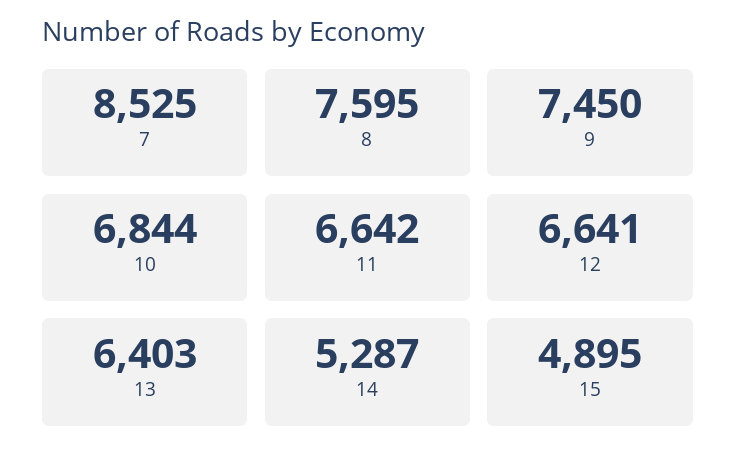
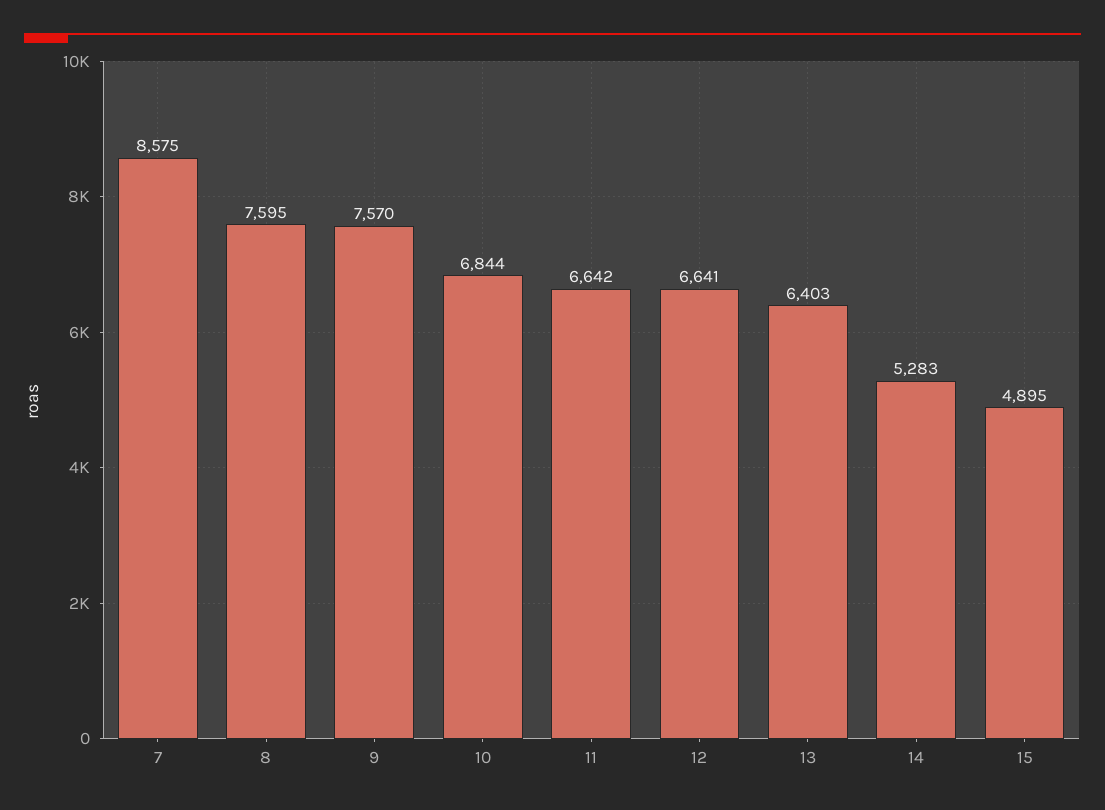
  {
-   "7": 8525,
+   "7": 8575,
    "8": 7595,
-   "9": 7450,
+   "9": 7570,
    "10": 6844,
    "11": 6642,
    "12": 6641,
    "13": 6403,
-   "14": 5287,
+   "14": 5283,
    "15": 4895
  }

